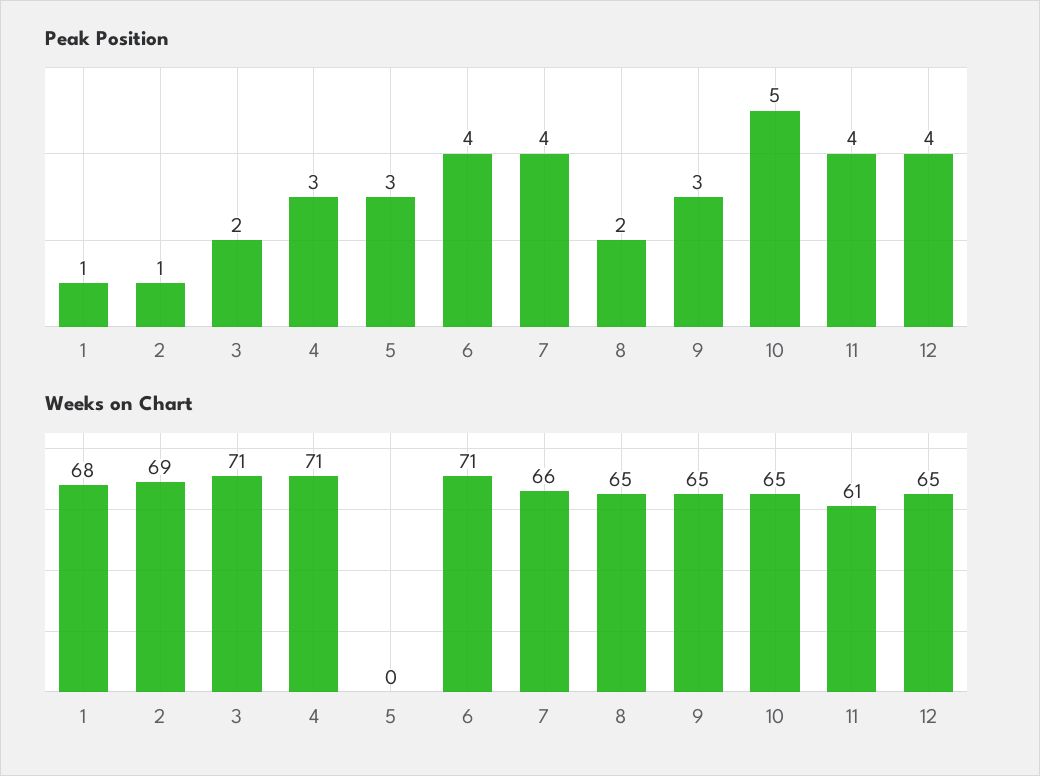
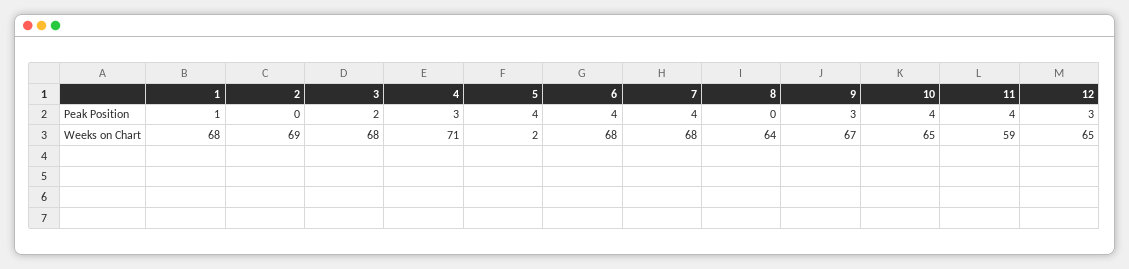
  {
    "Peak Position": {
      "1": 1,
-     "2": 1,
+     "2": 0,
      "3": 2,
      "4": 3,
-     "5": 3,
+     "5": 4,
      "6": 4,
      "7": 4,
-     "8": 2,
+     "8": 0,
      "9": 3,
-     "10": 5,
+     "10": 4,
      "11": 4,
-     "12": 4
+     "12": 3
    },
    "Weeks on Chart": {
      "1": 68,
      "2": 69,
-     "3": 71,
+     "3": 68,
      "4": 71,
-     "5": 0,
+     "5": 2,
-     "6": 71,
+     "6": 68,
-     "7": 66,
+     "7": 68,
-     "8": 65,
+     "8": 64,
-     "9": 65,
+     "9": 67,
      "10": 65,
-     "11": 61,
+     "11": 59,
      "12": 65
    }
  }

